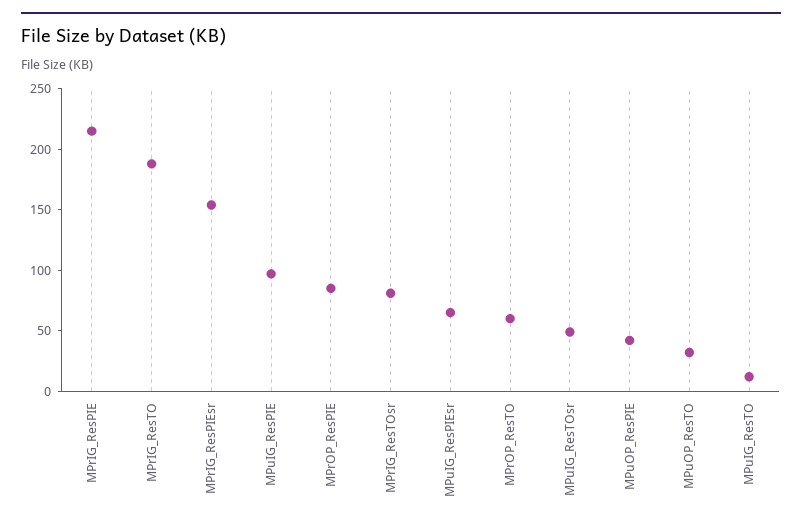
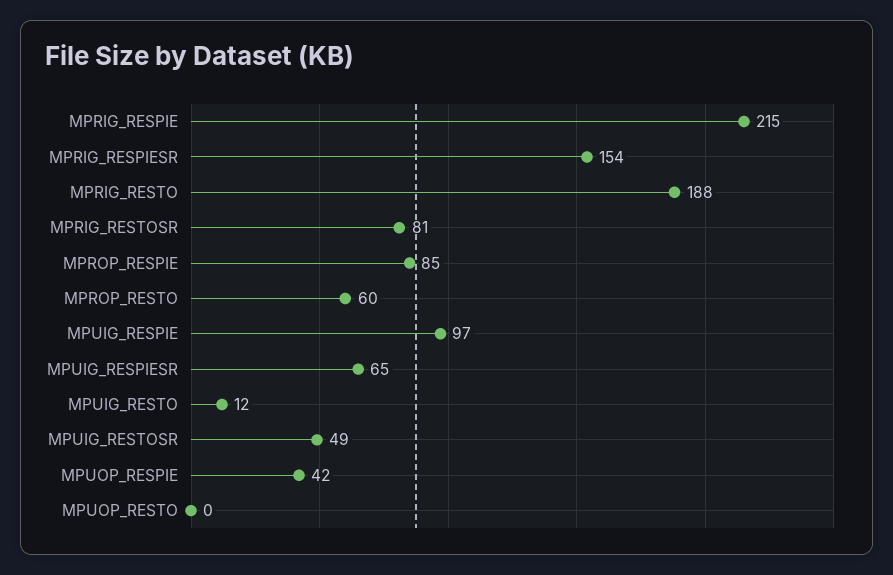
  {
    "MPrIG_ResPIE": 215,
    "MPrIG_ResTO": 188,
    "MPrIG_ResPIEsr": 154,
    "MPuIG_ResPIE": 97,
    "MPrOP_ResPIE": 85,
    "MPrIG_ResTOsr": 81,
    "MPuIG_ResPIEsr": 65,
    "MPrOP_ResTO": 60,
    "MPuIG_ResTOsr": 49,
    "MPuOP_ResPIE": 42,
-   "MPuOP_ResTO": 30,
+   "MPuOP_ResTO": 0,
    "MPuIG_ResTO": 12
  }

